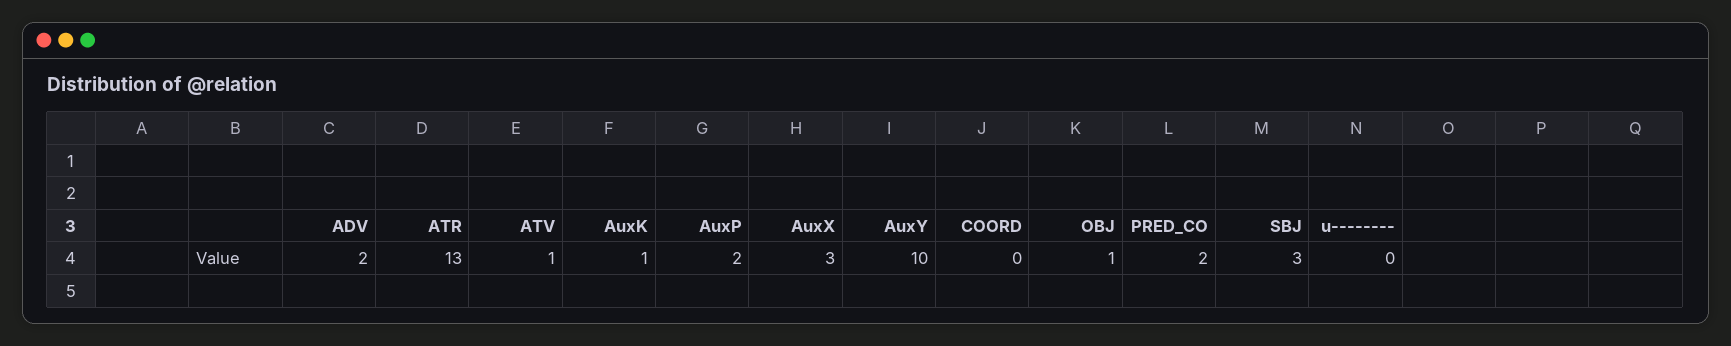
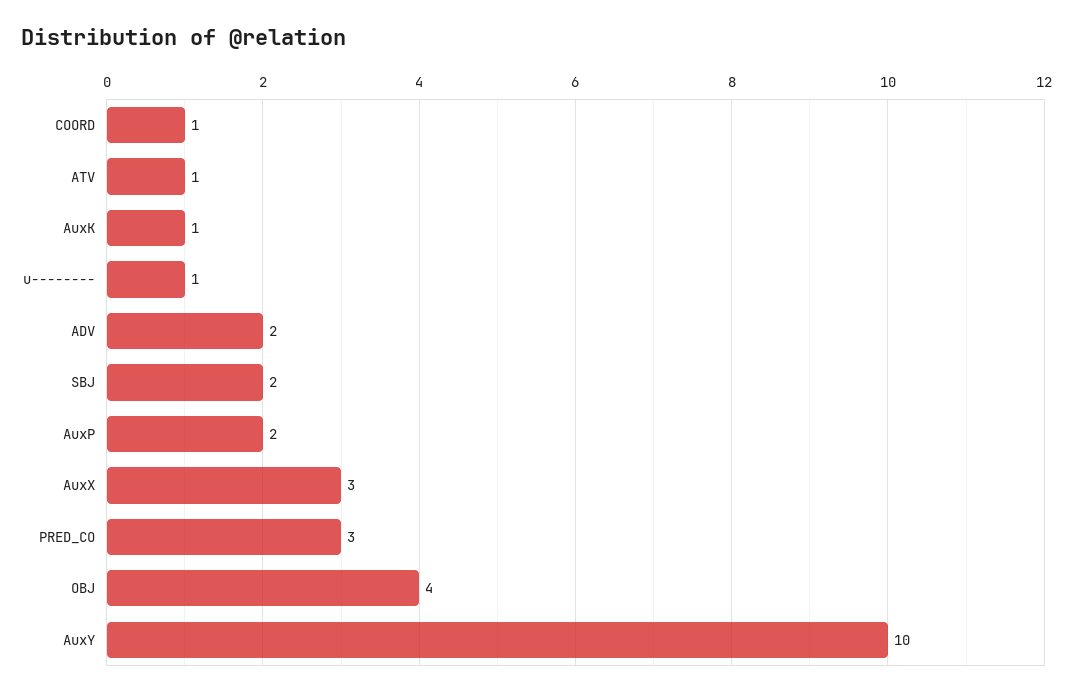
  {
    "ADV": 2,
-   "ATR": 13,
    "ATV": 1,
    "AuxK": 1,
    "AuxP": 2,
    "AuxX": 3,
    "AuxY": 10,
-   "COORD": 0,
+   "COORD": 1,
-   "OBJ": 1,
+   "OBJ": 4,
-   "PRED_CO": 2,
+   "PRED_CO": 3,
-   "SBJ": 3,
+   "SBJ": 2,
-   "u--------": 0
+   "u--------": 1
  }

